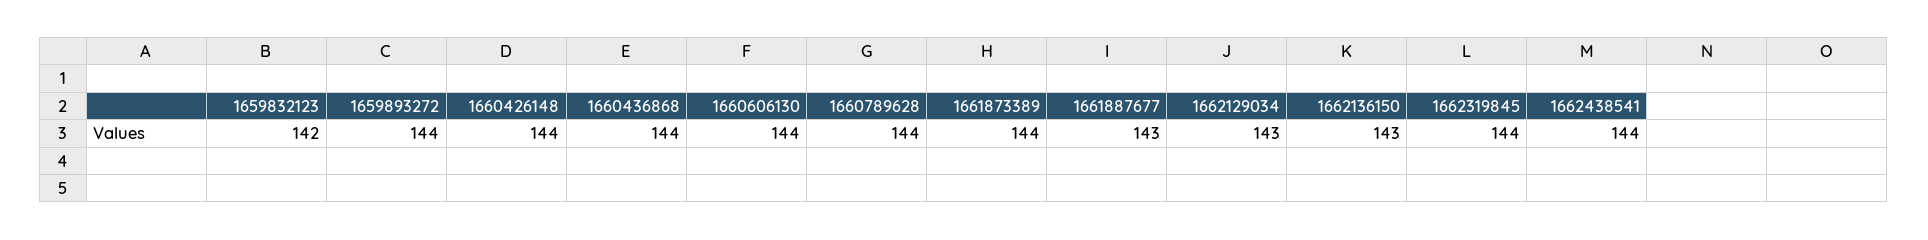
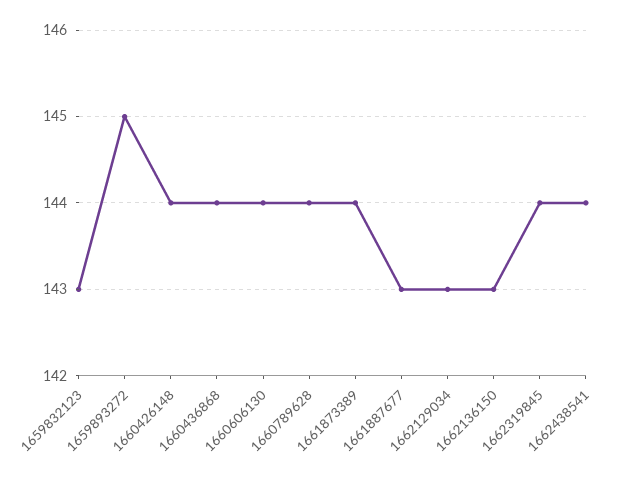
  {
-   "1659832123": 142,
+   "1659832123": 143,
-   "1659893272": 144,
+   "1659893272": 145,
    "1660426148": 144,
    "1660436868": 144,
    "1660606130": 144,
    "1660789628": 144,
    "1661873389": 144,
    "1661887677": 143,
    "1662129034": 143,
    "1662136150": 143,
    "1662319845": 144,
    "1662438541": 144
  }

